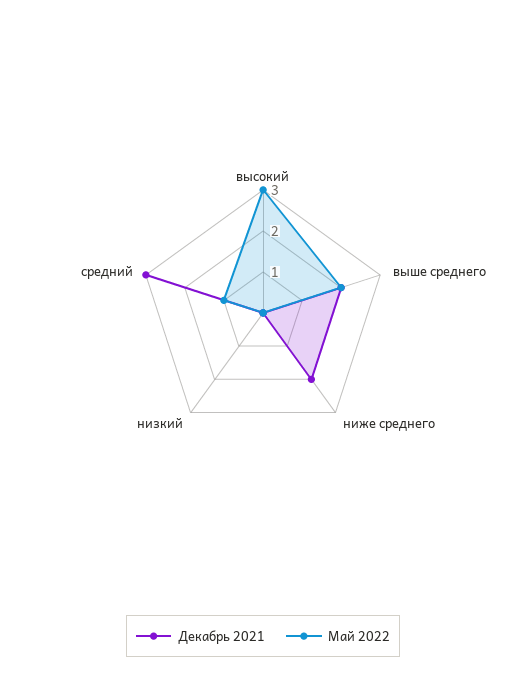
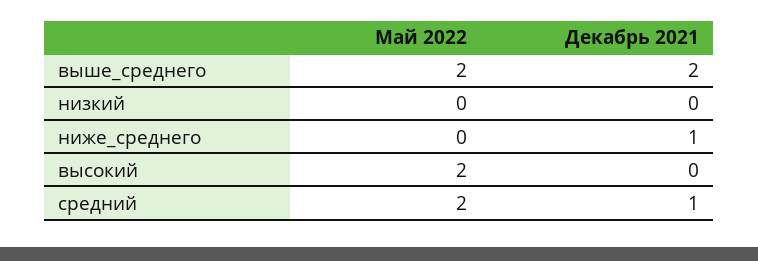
  {
    "Декабрь 2021": {
      "высокий": 0,
      "выше среднего": 2,
-     "ниже среднего": 2,
+     "ниже среднего": 1,
      "низкий": 0,
-     "средний": 3
+     "средний": 1
    },
    "Май 2022": {
-     "высокий": 3,
+     "высокий": 2,
      "выше среднего": 2,
      "ниже среднего": 0,
      "низкий": 0,
-     "средний": 1
+     "средний": 2
    }
  }

